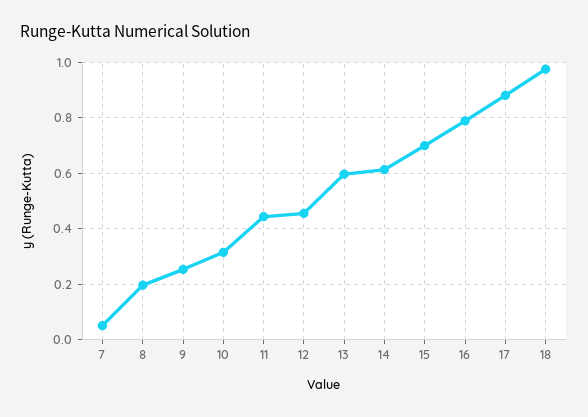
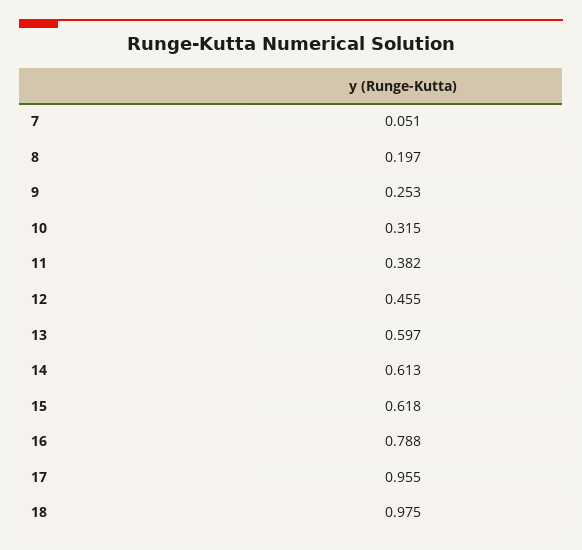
  {
    "7": 0.051,
    "8": 0.197,
    "9": 0.253,
    "10": 0.315,
-   "11": 0.45,
+   "11": 0.382,
    "12": 0.455,
    "13": 0.597,
    "14": 0.613,
-   "15": 0.7,
+   "15": 0.618,
    "16": 0.788,
-   "17": 0.875,
+   "17": 0.955,
    "18": 0.975
  }

